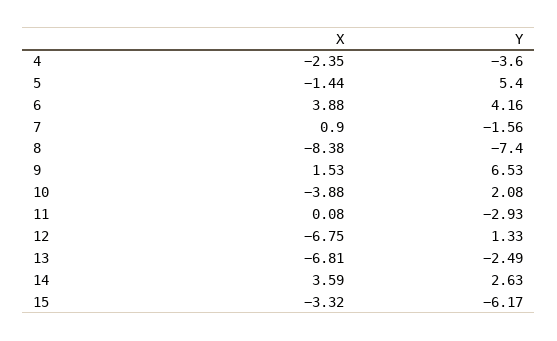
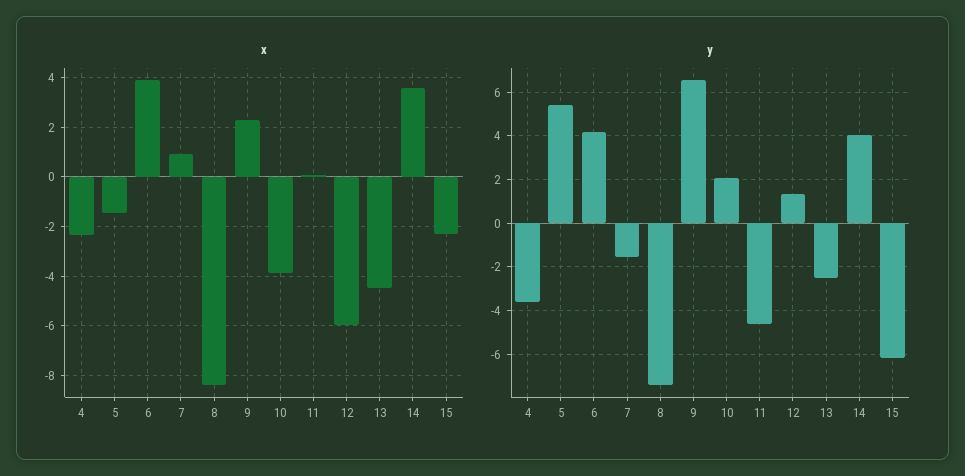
  {
    "X": {
      "4": -2.35,
      "5": -1.44,
      "6": 3.88,
      "7": 0.9,
      "8": -8.38,
-     "9": 1.53,
+     "9": 2.25,
      "10": -3.88,
      "11": 0.08,
-     "12": -6.75,
+     "12": -6,
-     "13": -6.81,
+     "13": -4.5,
      "14": 3.59,
-     "15": -3.32
+     "15": -2.25
    },
    "Y": {
      "4": -3.6,
      "5": 5.4,
      "6": 4.16,
      "7": -1.56,
      "8": -7.4,
      "9": 6.53,
      "10": 2.08,
-     "11": -2.93,
+     "11": -4.5,
      "12": 1.33,
      "13": -2.49,
-     "14": 2.63,
+     "14": 4,
      "15": -6.17
    }
  }

